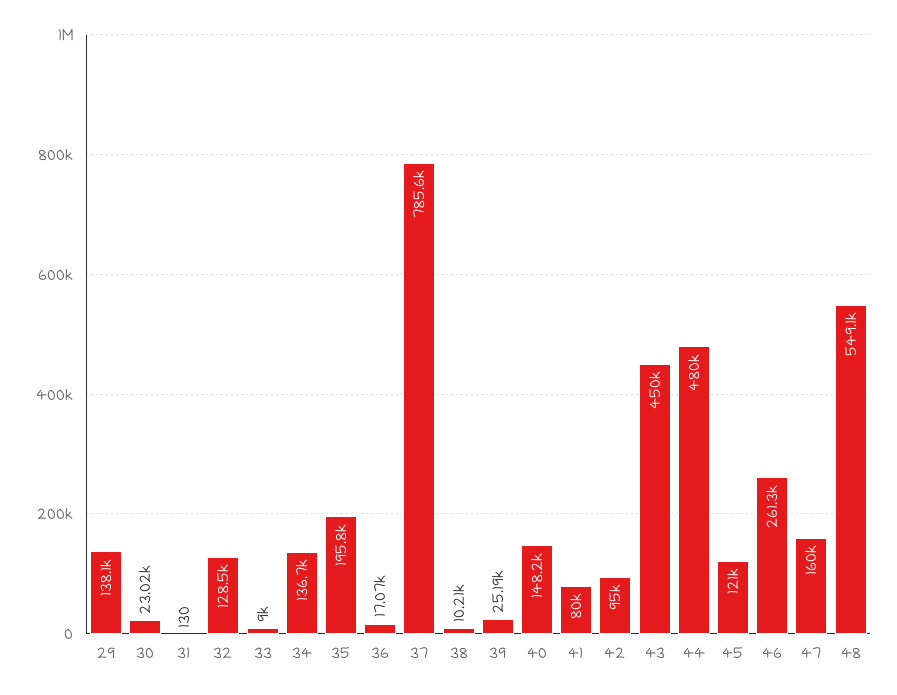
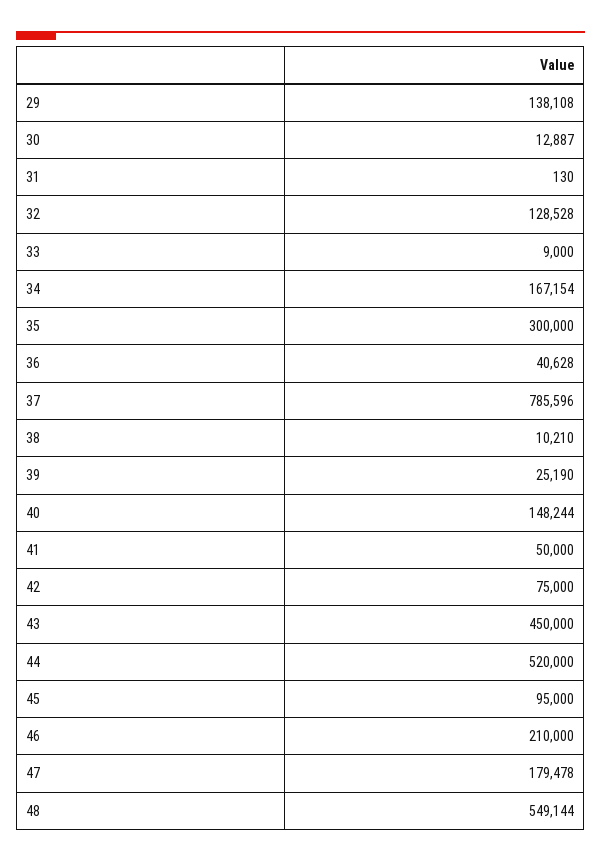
  {
    "29": 138108,
-   "30": 23020,
+   "30": 12887,
    "31": 130,
    "32": 128528,
    "33": 9000,
-   "34": 136700,
+   "34": 167154,
-   "35": 195800,
+   "35": 300000,
-   "36": 17070,
+   "36": 40628,
    "37": 785596,
    "38": 10210,
    "39": 25190,
    "40": 148244,
-   "41": 80000,
+   "41": 50000,
-   "42": 95000,
+   "42": 75000,
    "43": 450000,
-   "44": 480000,
+   "44": 520000,
-   "45": 121000,
+   "45": 95000,
-   "46": 261300,
+   "46": 210000,
-   "47": 160000,
+   "47": 179478,
    "48": 549144
  }

